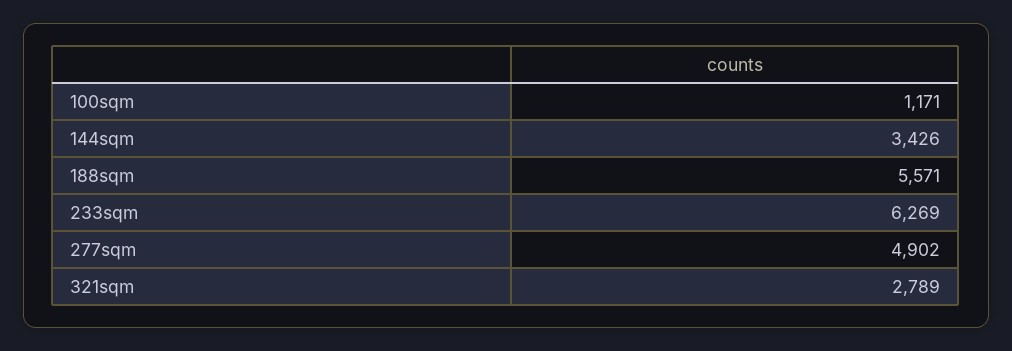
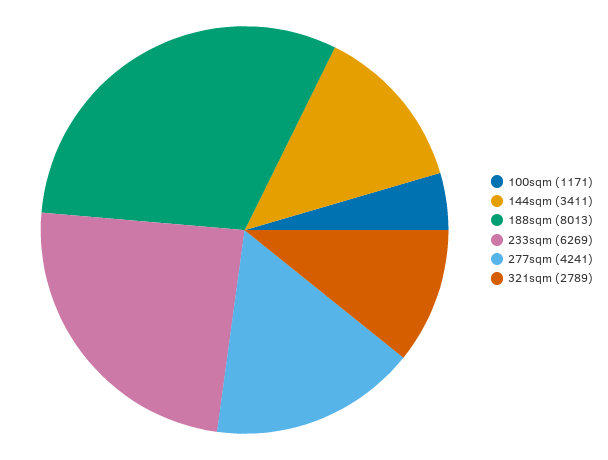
  {
    "100sqm": 1171,
-   "144sqm": 3426,
+   "144sqm": 3411,
-   "188sqm": 5571,
+   "188sqm": 8013,
    "233sqm": 6269,
-   "277sqm": 4902,
+   "277sqm": 4241,
    "321sqm": 2789
  }

